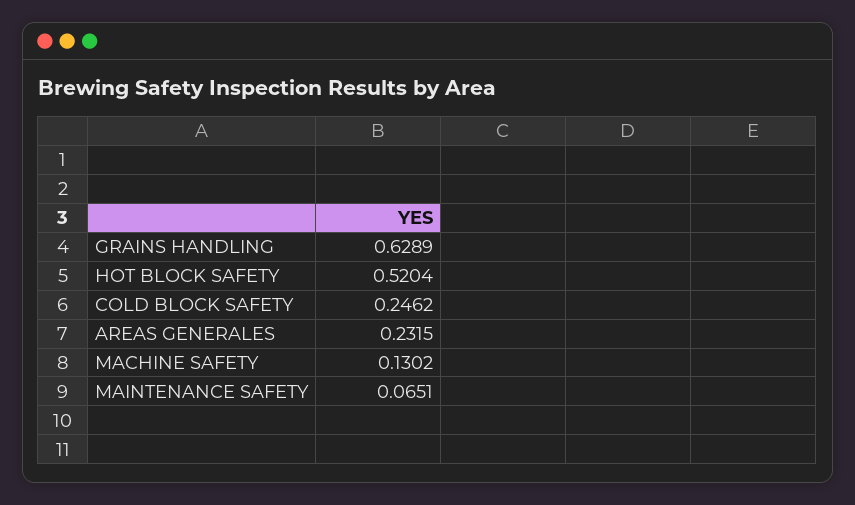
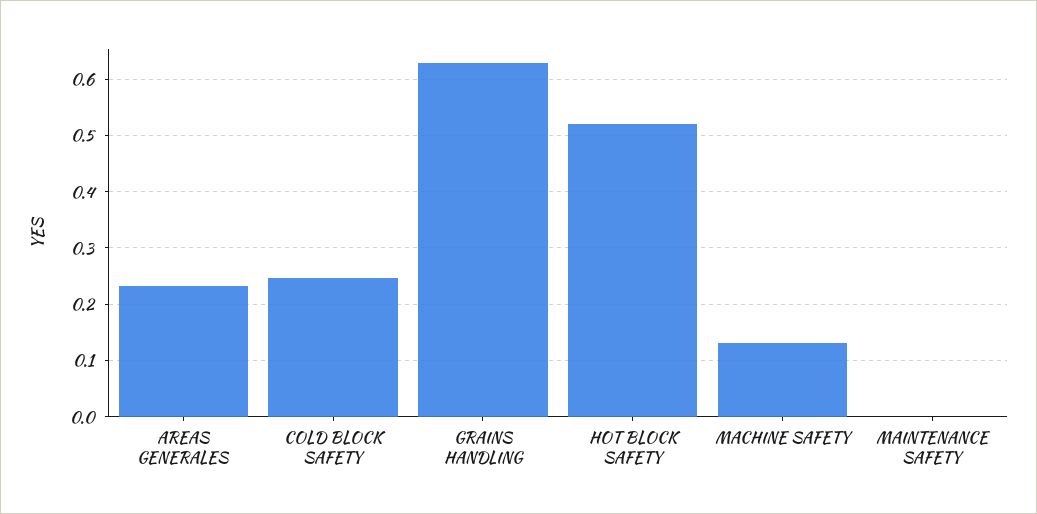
  {
    "GRAINS HANDLING": 0.6289,
    "HOT BLOCK SAFETY": 0.5204,
    "COLD BLOCK SAFETY": 0.2462,
    "AREAS GENERALES": 0.2315,
    "MACHINE SAFETY": 0.1302,
-   "MAINTENANCE SAFETY": 0.0651
+   "MAINTENANCE SAFETY": 0
  }

